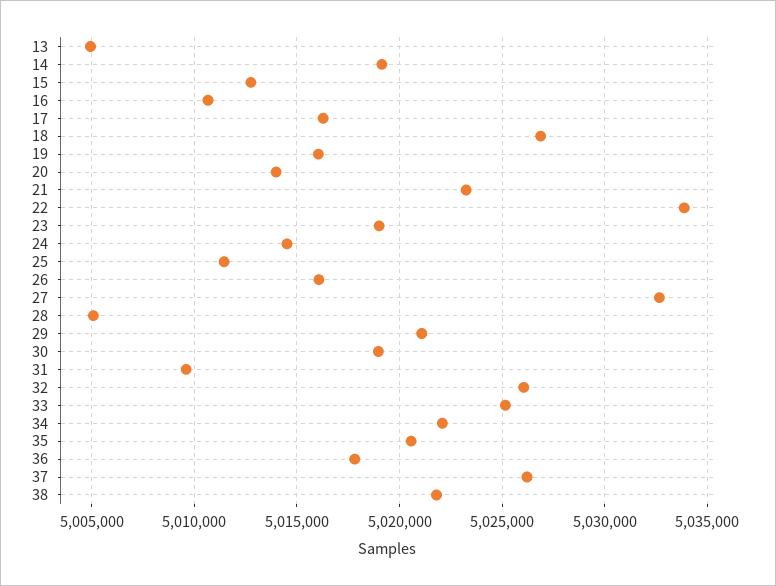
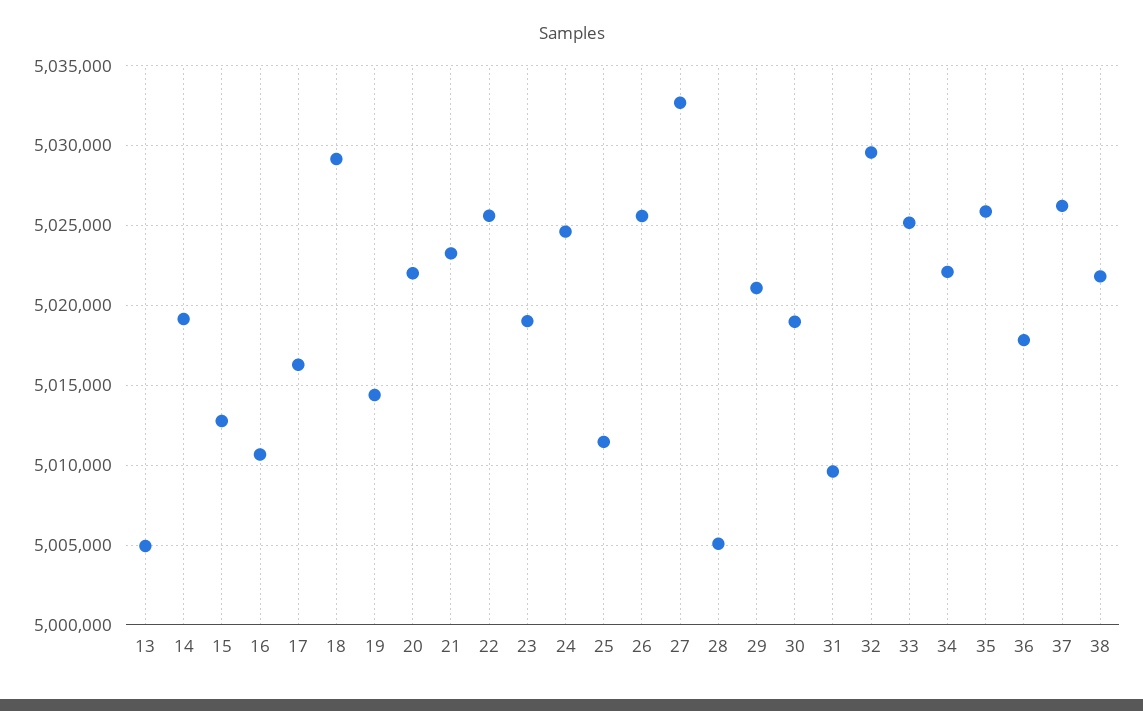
  {
    "13": 5005000,
    "14": 5019000,
    "15": 5013000,
    "16": 5010500,
    "17": 5016500,
-   "18": 5027000,
+   "18": 5029000,
-   "19": 5016000,
+   "19": 5014500,
-   "20": 5014000,
+   "20": 5022000,
    "21": 5023000,
-   "22": 5034000,
+   "22": 5025500,
    "23": 5019000,
-   "24": 5014500,
+   "24": 5024500,
    "25": 5011500,
-   "26": 5016000,
+   "26": 5025500,
    "27": 5032500,
    "28": 5005000,
    "29": 5021000,
    "30": 5019000,
    "31": 5009500,
-   "32": 5026000,
+   "32": 5029500,
    "33": 5025000,
    "34": 5022000,
-   "35": 5020500,
+   "35": 5026000,
    "36": 5018000,
    "37": 5026000,
    "38": 5022000
  }

